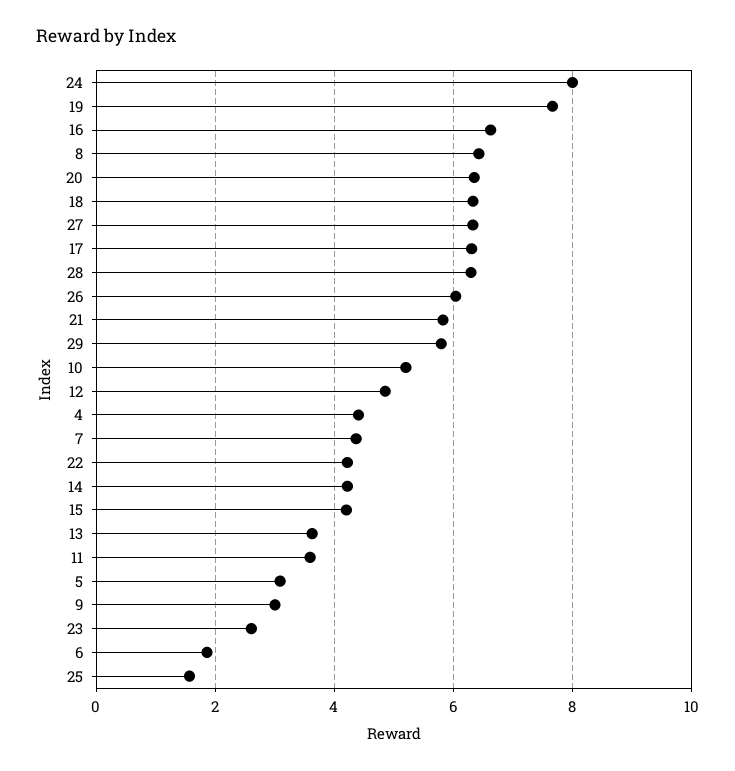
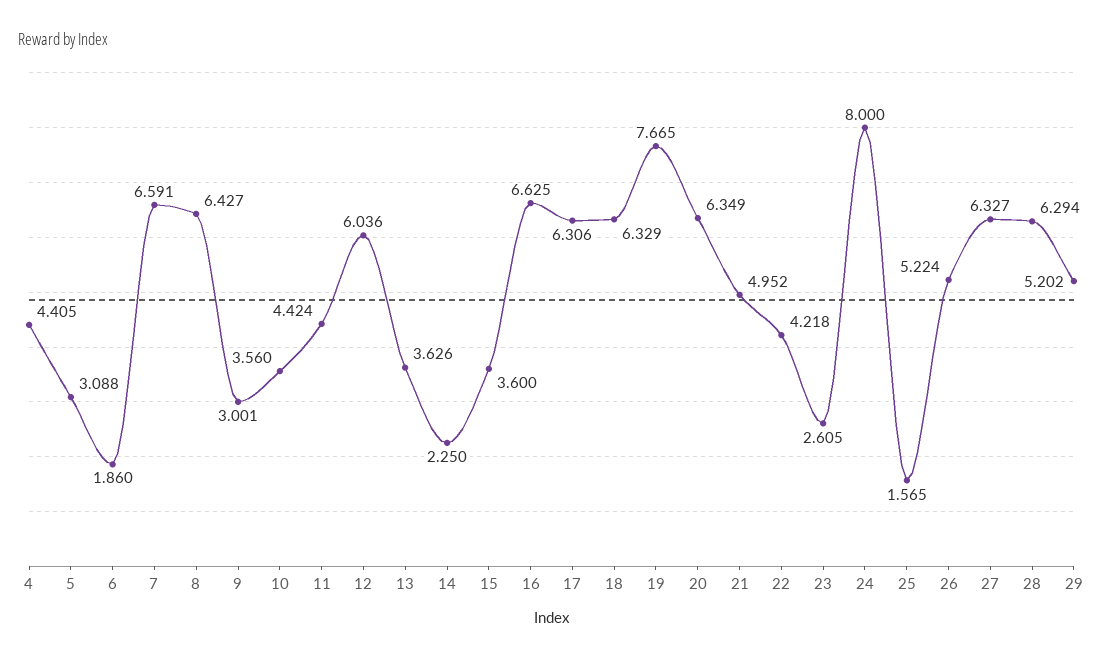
  {
    "24": 8,
    "19": 7.665,
    "16": 6.625,
    "8": 6.427,
    "20": 6.349,
    "18": 6.329,
    "27": 6.327,
    "17": 6.306,
    "28": 6.294,
-   "26": 6,
+   "26": 5.224,
-   "21": 5.8,
+   "21": 4.952,
-   "29": 5.8,
+   "29": 5.202,
-   "10": 5.2,
+   "10": 3.56,
-   "12": 4.8,
+   "12": 6.036,
    "4": 4.405,
-   "7": 4.4,
+   "7": 6.591,
    "22": 4.218,
-   "14": 4.2,
+   "14": 2.25,
-   "15": 4.2,
+   "15": 3.6,
    "13": 3.626,
-   "11": 3.6,
+   "11": 4.424,
    "5": 3.088,
    "9": 3.001,
    "23": 2.605,
    "6": 1.86,
    "25": 1.565
  }

